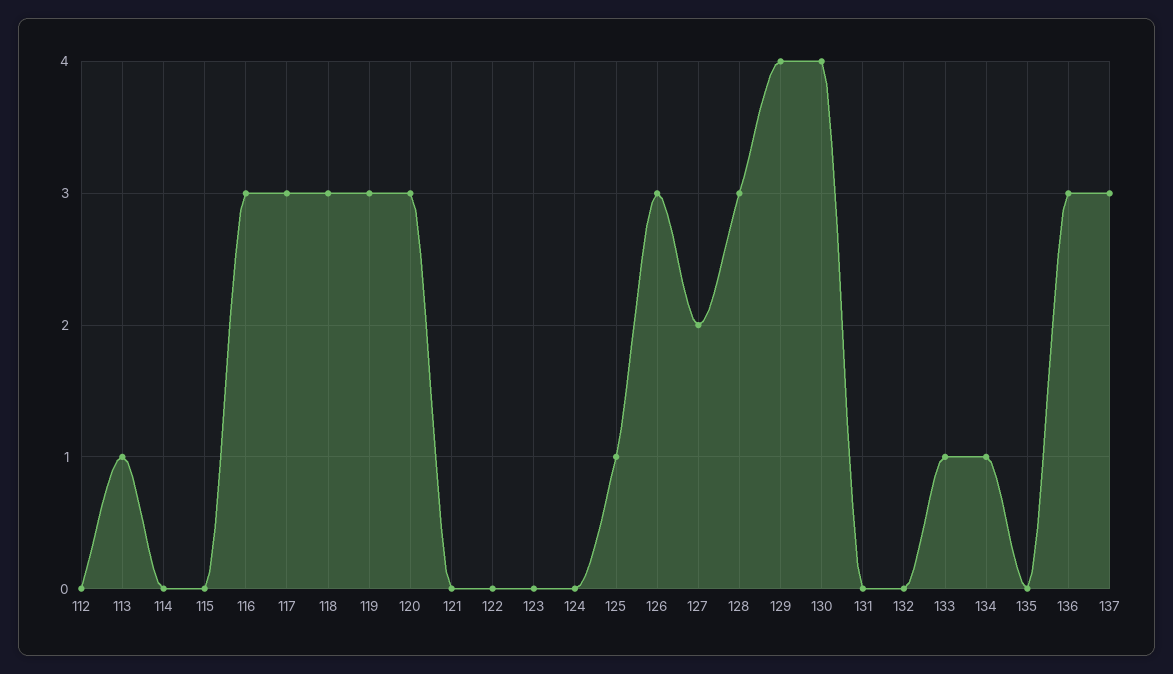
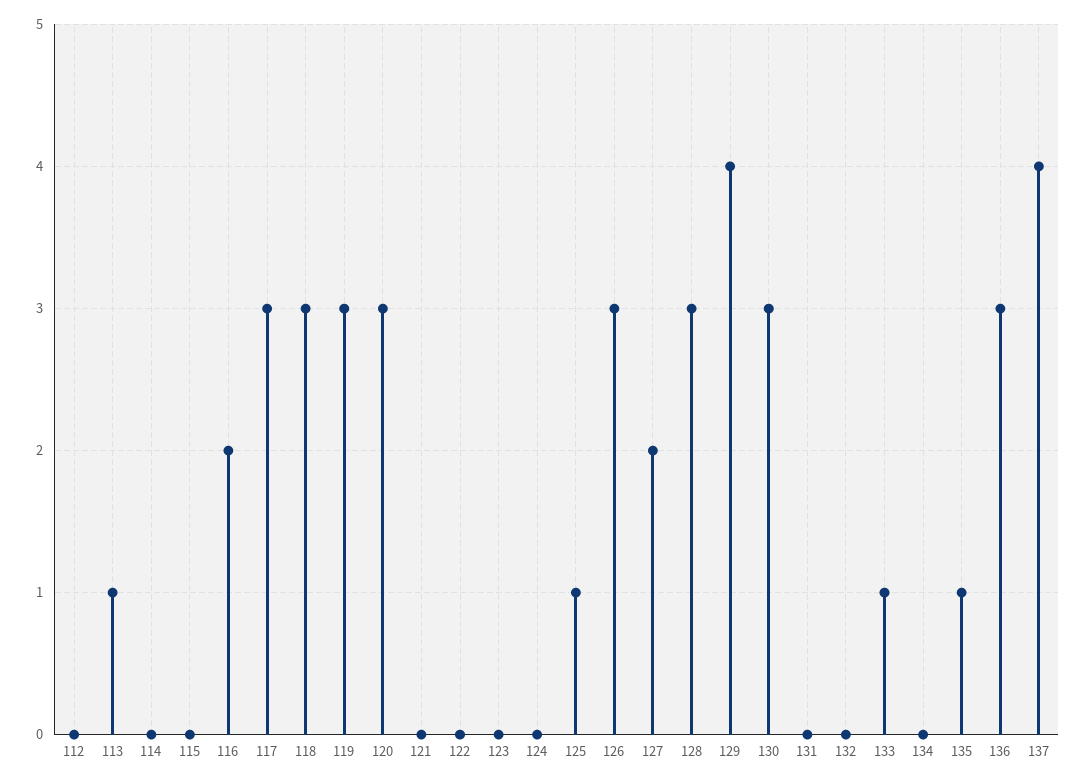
  {
    "112": 0,
    "113": 1,
    "114": 0,
    "115": 0,
-   "116": 3,
+   "116": 2,
    "117": 3,
    "118": 3,
    "119": 3,
    "120": 3,
    "121": 0,
    "122": 0,
    "123": 0,
    "124": 0,
    "125": 1,
    "126": 3,
    "127": 2,
    "128": 3,
    "129": 4,
-   "130": 4,
+   "130": 3,
    "131": 0,
    "132": 0,
    "133": 1,
-   "134": 1,
+   "134": 0,
-   "135": 0,
+   "135": 1,
    "136": 3,
-   "137": 3
+   "137": 4
  }

